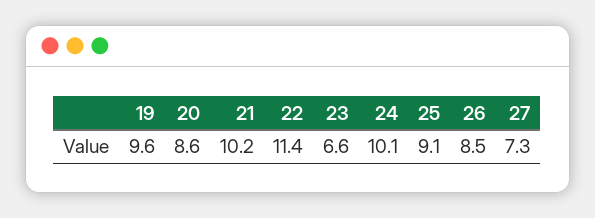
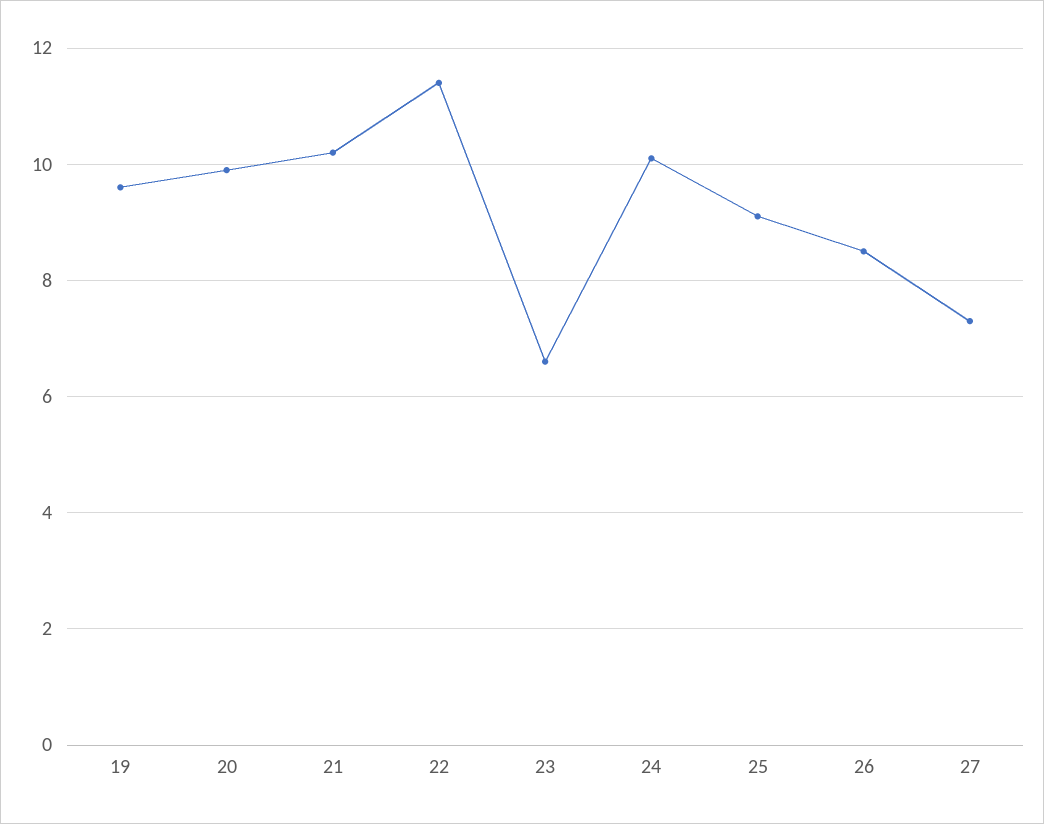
  {
    "19": 9.6,
-   "20": 8.6,
+   "20": 10,
    "21": 10.2,
    "22": 11.4,
    "23": 6.6,
    "24": 10.1,
    "25": 9.1,
    "26": 8.5,
    "27": 7.3
  }

